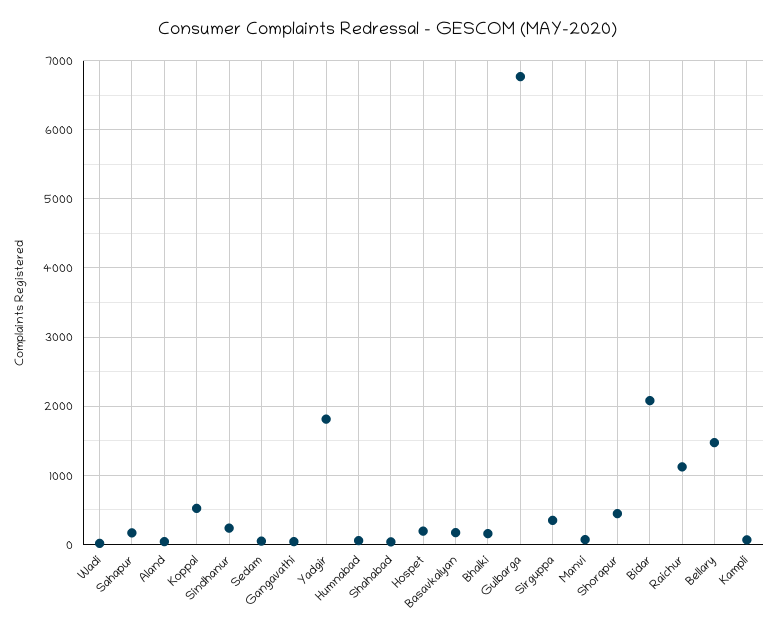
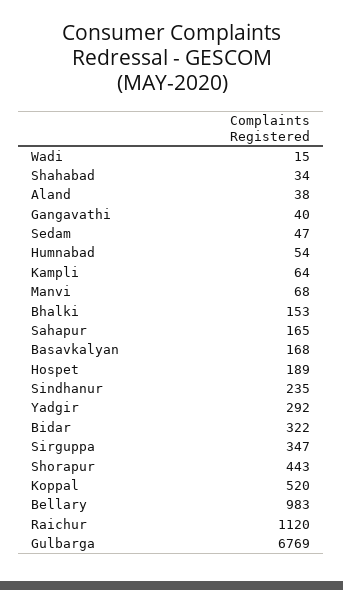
  {
    "Wadi": 15,
    "Sahapur": 165,
    "Aland": 38,
    "Koppal": 520,
    "Sindhanur": 235,
    "Sedam": 47,
    "Gangavathi": 40,
-   "Yadgir": 1800,
+   "Yadgir": 292,
    "Humnabad": 54,
    "Shahabad": 34,
    "Hospet": 189,
    "Basavkalyan": 168,
    "Bhalki": 153,
    "Gulbarga": 6769,
    "Sirguppa": 347,
    "Manvi": 68,
    "Shorapur": 443,
-   "Bidar": 2100,
+   "Bidar": 322,
    "Raichur": 1120,
-   "Bellary": 1500,
+   "Bellary": 983,
    "Kampli": 64
  }

